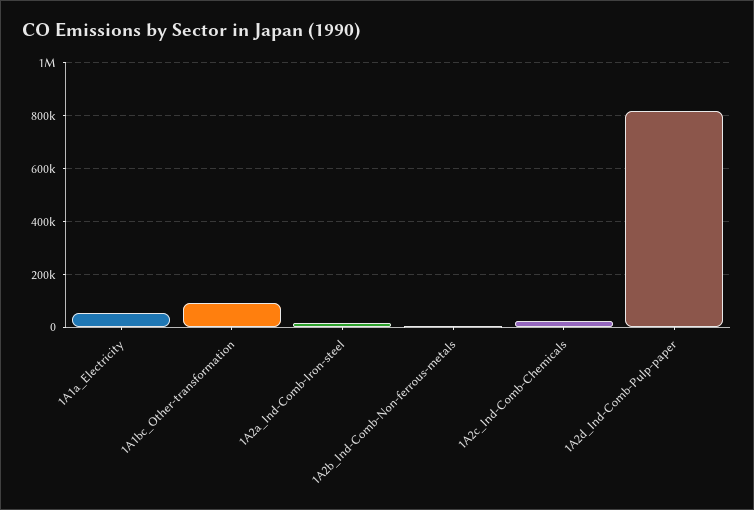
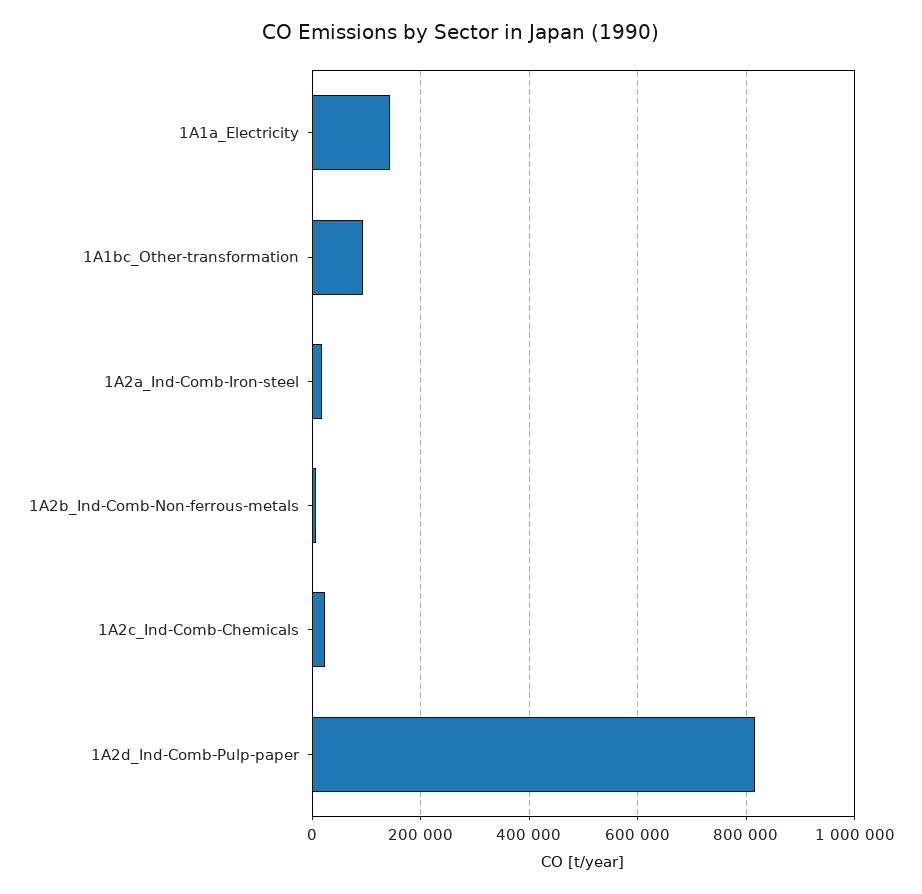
  {
-   "1A1a_Electricity": 50000,
+   "1A1a_Electricity": 140000,
    "1A1bc_Other-transformation": 100000,
    "1A2a_Ind-Comb-Iron-steel": 20000,
    "1A2b_Ind-Comb-Non-ferrous-metals": 0,
    "1A2c_Ind-Comb-Chemicals": 20000,
    "1A2d_Ind-Comb-Pulp-paper": 820000
  }

